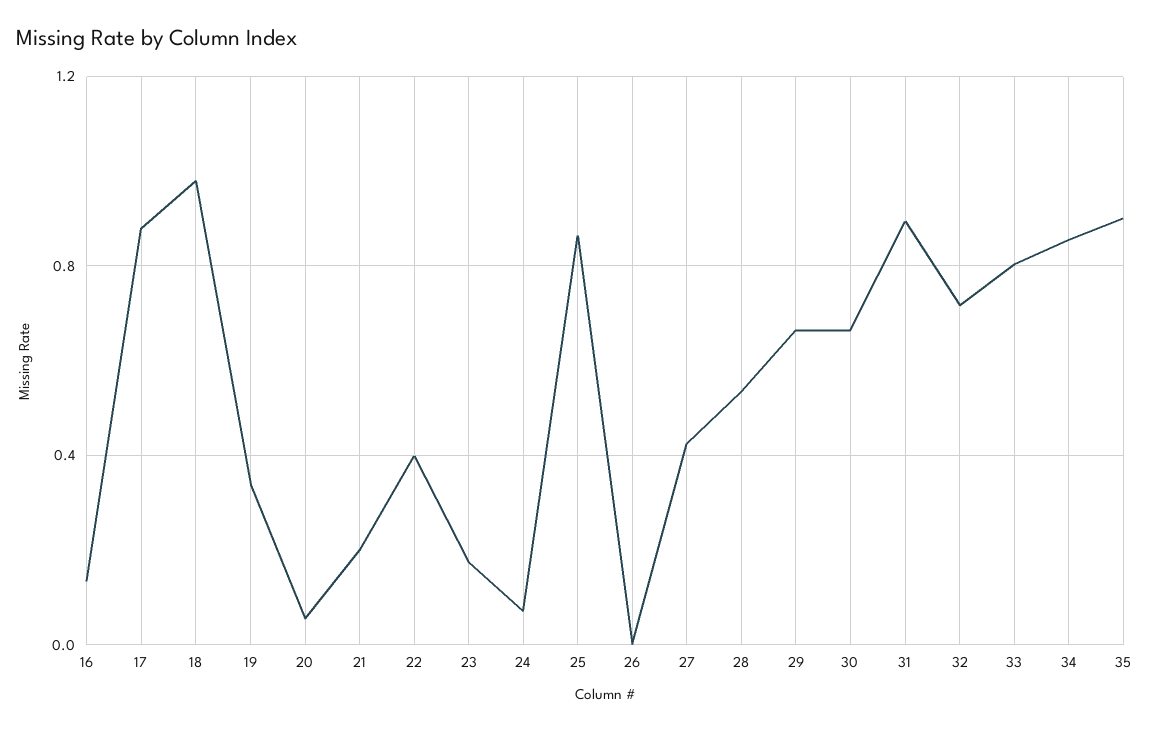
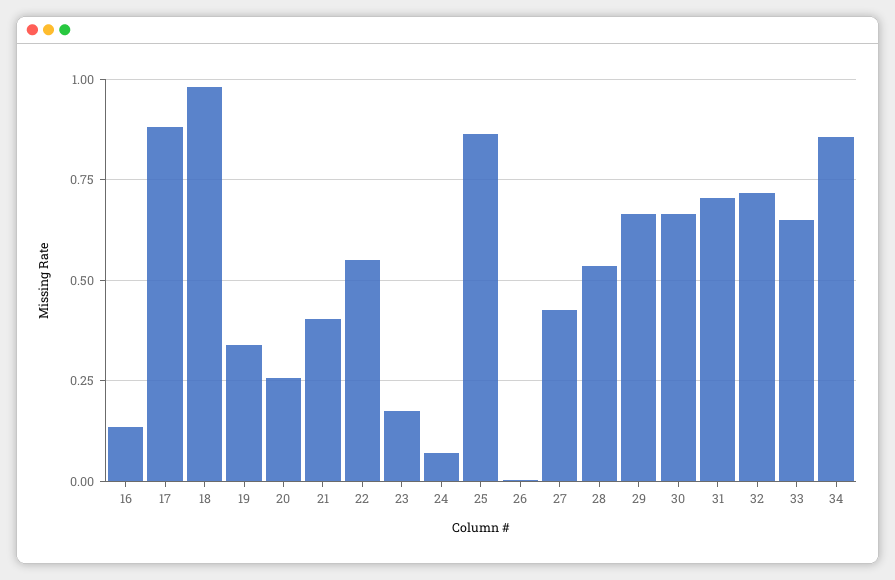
  {
    "16": 0.125,
    "17": 0.875,
    "18": 0.975,
    "19": 0.35,
-   "20": 0.05,
+   "20": 0.25,
-   "21": 0.2,
+   "21": 0.4,
-   "22": 0.4,
+   "22": 0.55,
    "23": 0.175,
    "24": 0.075,
    "25": 0.875,
    "26": 0,
    "27": 0.425,
    "28": 0.525,
    "29": 0.675,
    "30": 0.675,
-   "31": 0.9,
+   "31": 0.7,
    "32": 0.725,
-   "33": 0.8,
+   "33": 0.65,
-   "34": 0.85,
+   "34": 0.85
-   "35": 0.9
  }

